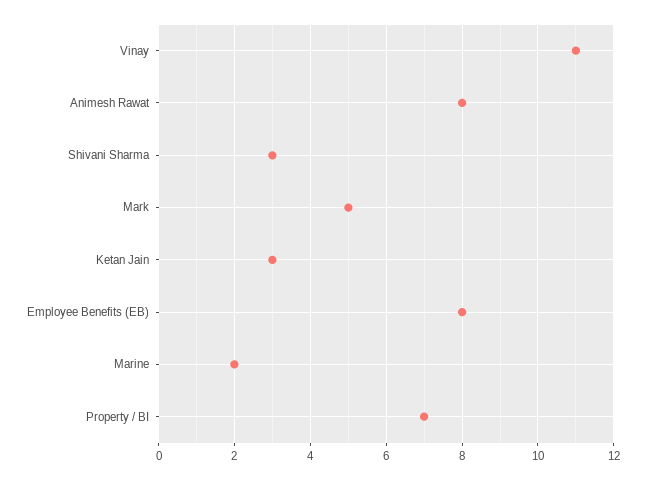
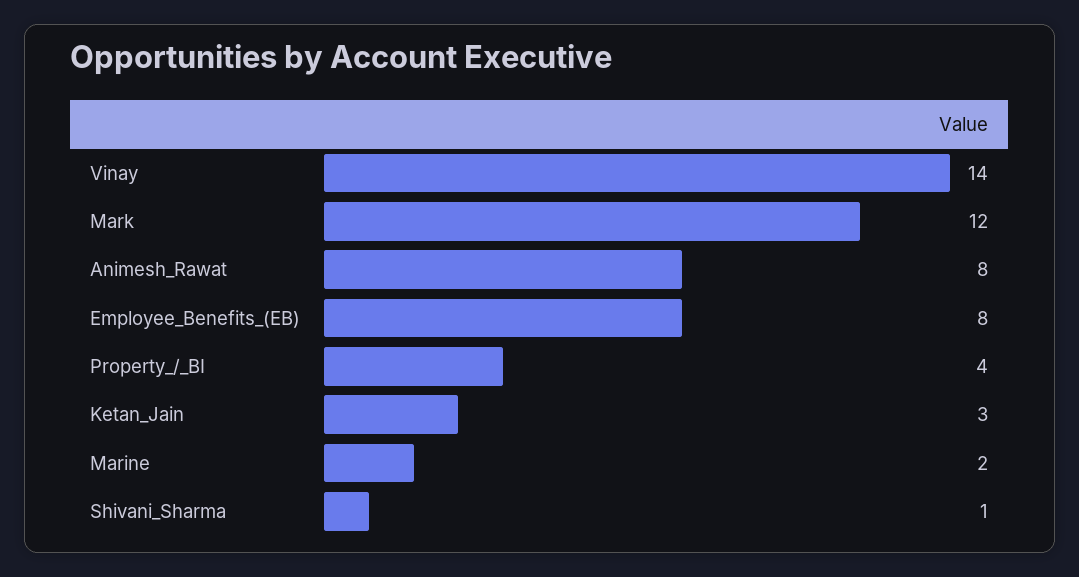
  {
-   "Vinay": 11,
+   "Vinay": 14,
    "Animesh Rawat": 8,
-   "Shivani Sharma": 3,
+   "Shivani Sharma": 1,
-   "Mark": 5,
+   "Mark": 12,
    "Ketan Jain": 3,
    "Employee Benefits (EB)": 8,
    "Marine": 2,
-   "Property / BI": 7
+   "Property / BI": 4
  }

